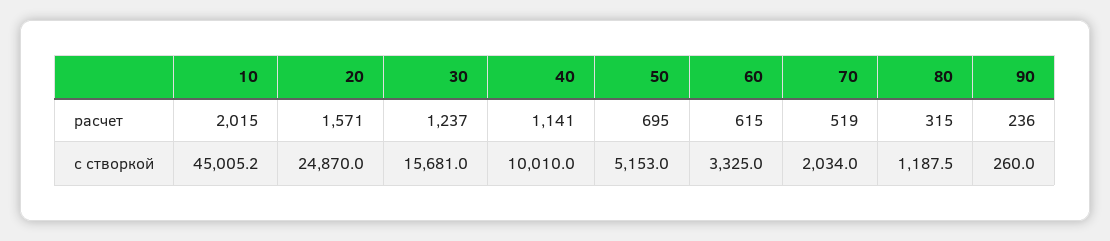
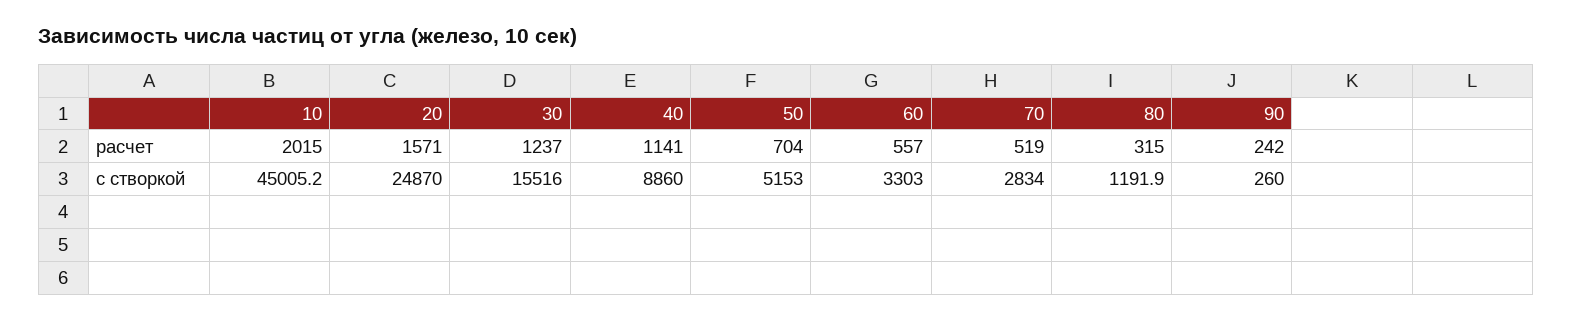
  {
    "10": {
      "расчет": 2015,
      "с створкой": 45005.2
    },
    "20": {
      "расчет": 1571,
      "с створкой": 24870
    },
    "30": {
      "расчет": 1237,
-     "с створкой": 15681
+     "с створкой": 15516
    },
    "40": {
      "расчет": 1141,
-     "с створкой": 10010
+     "с створкой": 8860
    },
    "50": {
-     "расчет": 695,
+     "расчет": 704,
      "с створкой": 5153
    },
    "60": {
-     "расчет": 615,
+     "расчет": 557,
-     "с створкой": 3325
+     "с створкой": 3303
    },
    "70": {
      "расчет": 519,
-     "с створкой": 2034
+     "с створкой": 2834
    },
    "80": {
      "расчет": 315,
-     "с створкой": 1187.5
+     "с створкой": 1191.9
    },
    "90": {
-     "расчет": 236,
+     "расчет": 242,
      "с створкой": 260
    }
  }

